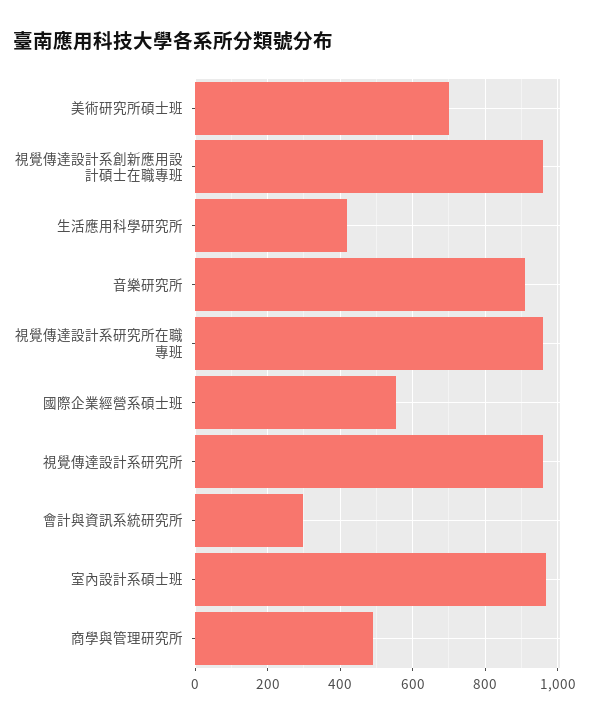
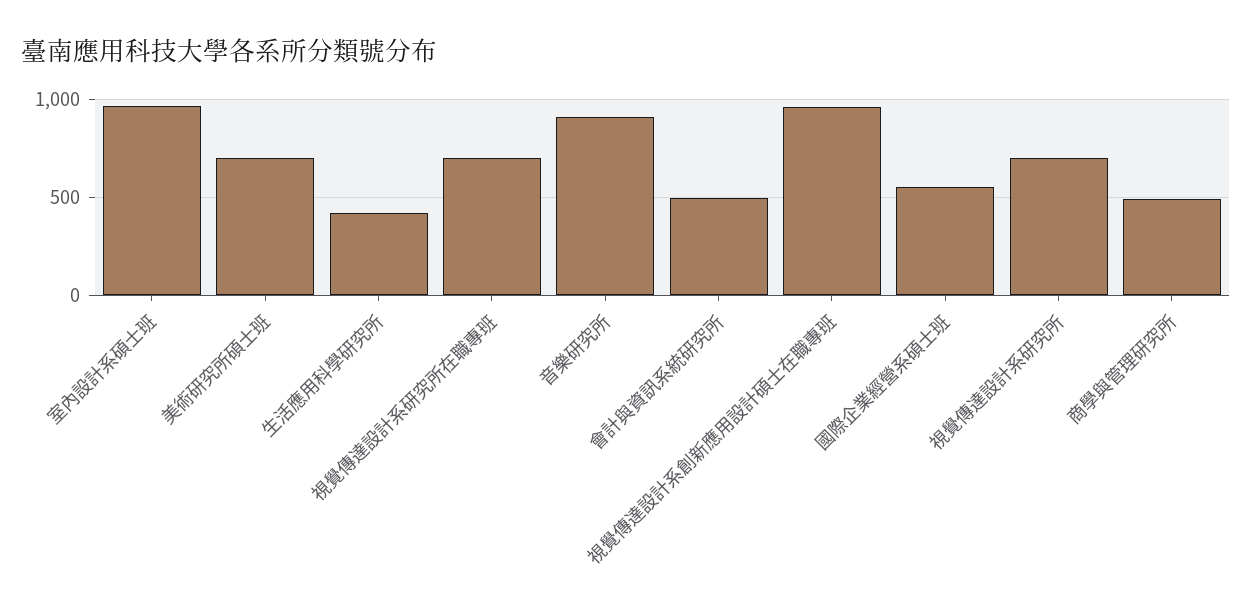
  {
    "美術研究所碩士班": 700,
    "視覺傳達設計系創新應用設計碩士在職專班": 960,
    "生活應用科學研究所": 420,
    "音樂研究所": 920,
-   "視覺傳達設計系研究所在職專班": 960,
+   "視覺傳達設計系研究所在職專班": 700,
    "國際企業經營系碩士班": 560,
-   "視覺傳達設計系研究所": 960,
+   "視覺傳達設計系研究所": 700,
-   "會計與資訊系統研究所": 300,
+   "會計與資訊系統研究所": 500,
    "室內設計系碩士班": 960,
    "商學與管理研究所": 500
  }

